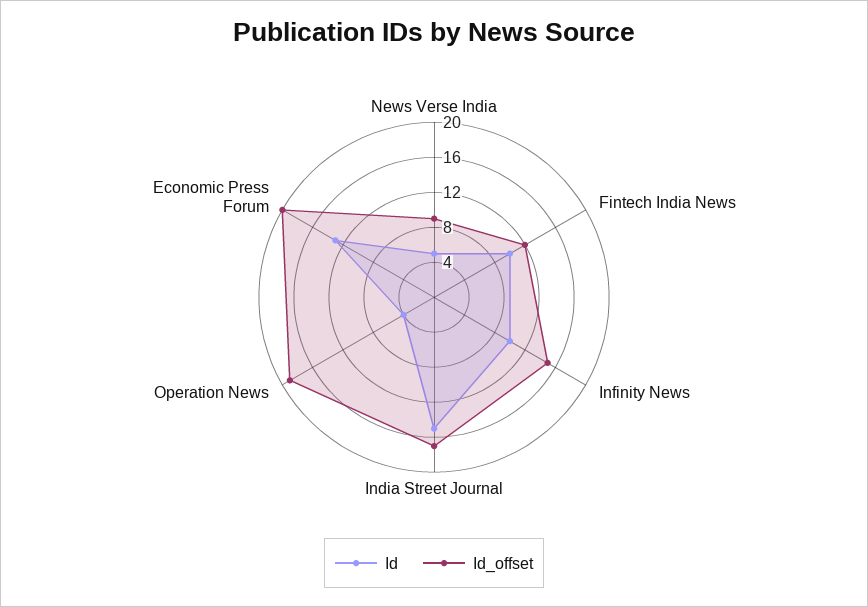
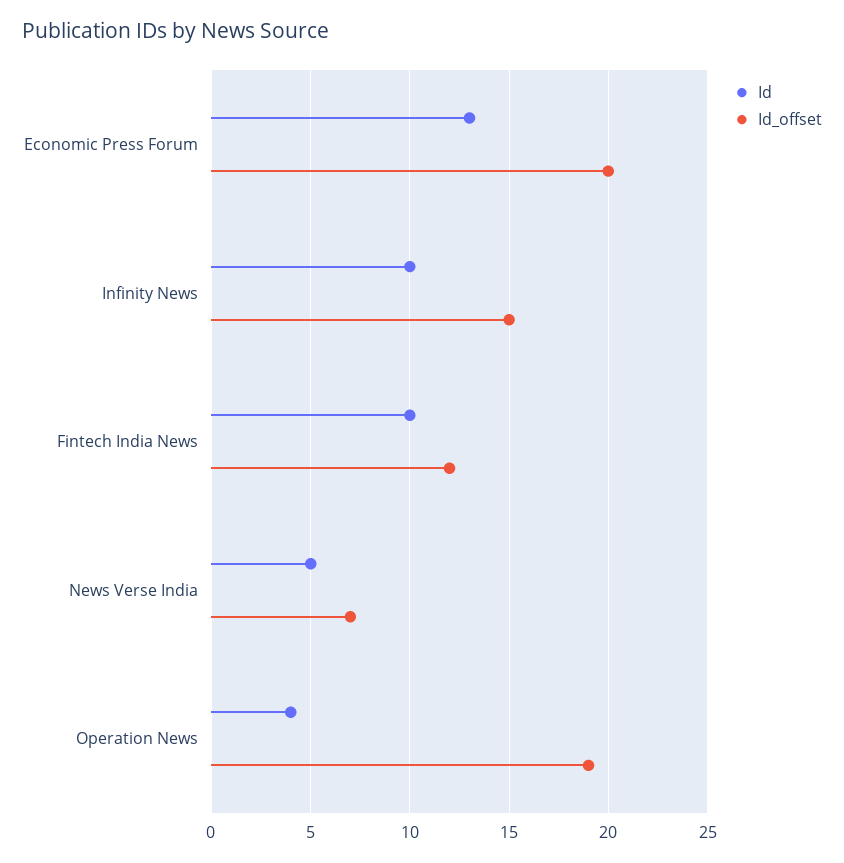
  {
    "Id": {
      "News Verse India": 5,
      "Fintech India News": 10,
      "Infinity News": 10,
-     "India Street Journal": 15,
      "Operation News": 4,
      "Economic Press Forum": 13
    },
    "Id_offset": {
-     "News Verse India": 9,
+     "News Verse India": 7,
      "Fintech India News": 12,
      "Infinity News": 15,
-     "India Street Journal": 17,
      "Operation News": 19,
      "Economic Press Forum": 20
    }
  }

